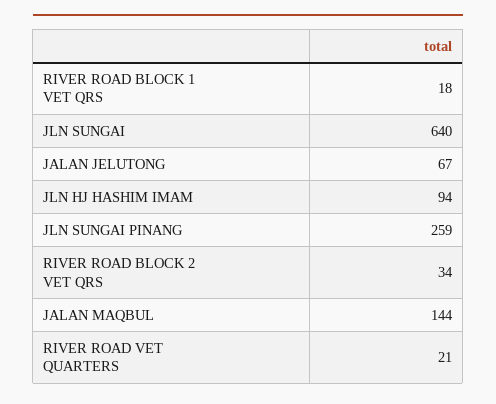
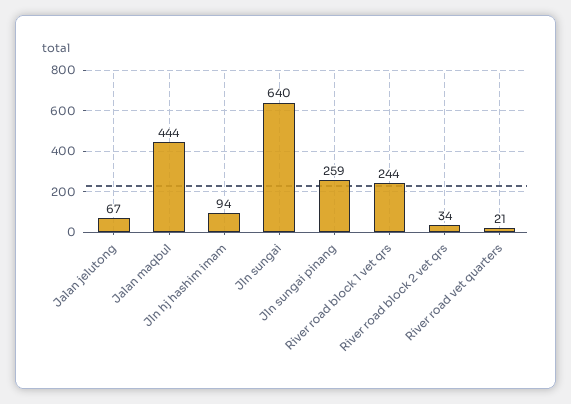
  {
-   "RIVER ROAD BLOCK 1 VET QRS": 18,
+   "RIVER ROAD BLOCK 1 VET QRS": 244,
    "JLN SUNGAI": 640,
    "JALAN JELUTONG": 67,
    "JLN HJ HASHIM IMAM": 94,
    "JLN SUNGAI PINANG": 259,
    "RIVER ROAD BLOCK 2 VET QRS": 34,
-   "JALAN MAQBUL": 144,
+   "JALAN MAQBUL": 444,
    "RIVER ROAD VET QUARTERS": 21
  }

